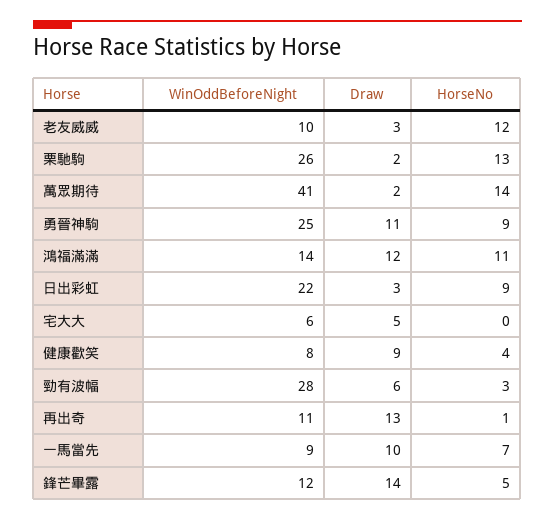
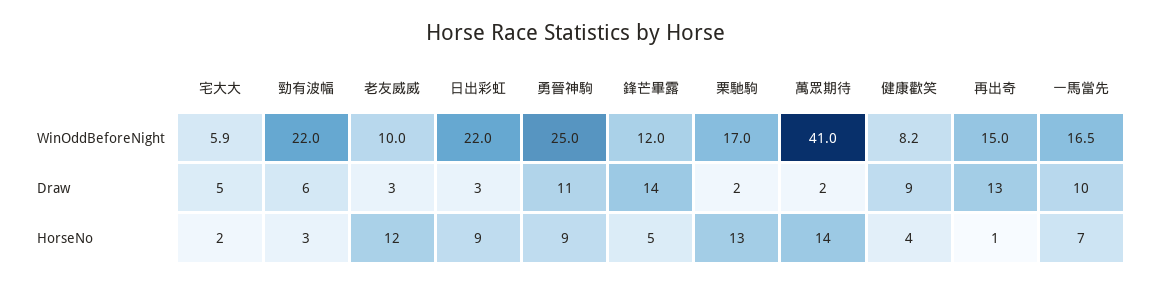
  {
    "WinOddBeforeNight": {
      "老友威威": 10,
-     "栗馳駒": 26,
+     "栗馳駒": 17,
      "萬眾期待": 41,
      "勇晉神駒": 25,
-     "鴻福滿滿": 14,
      "日出彩虹": 22,
      "宅大大": 5.9,
      "健康歡笑": 8.2,
-     "勁有波幅": 28,
+     "勁有波幅": 22,
-     "再出奇": 11,
+     "再出奇": 15,
-     "一馬當先": 9,
+     "一馬當先": 16.5,
      "鋒芒畢露": 12
    },
    "Draw": {
      "老友威威": 3,
      "栗馳駒": 2,
      "萬眾期待": 2,
      "勇晉神駒": 11,
-     "鴻福滿滿": 12,
      "日出彩虹": 3,
      "宅大大": 5,
      "健康歡笑": 9,
      "勁有波幅": 6,
      "再出奇": 13,
      "一馬當先": 10,
      "鋒芒畢露": 14
    },
    "HorseNo": {
      "老友威威": 12,
      "栗馳駒": 13,
      "萬眾期待": 14,
      "勇晉神駒": 9,
-     "鴻福滿滿": 11,
      "日出彩虹": 9,
-     "宅大大": 0,
+     "宅大大": 2,
      "健康歡笑": 4,
      "勁有波幅": 3,
      "再出奇": 1,
      "一馬當先": 7,
      "鋒芒畢露": 5
    }
  }

